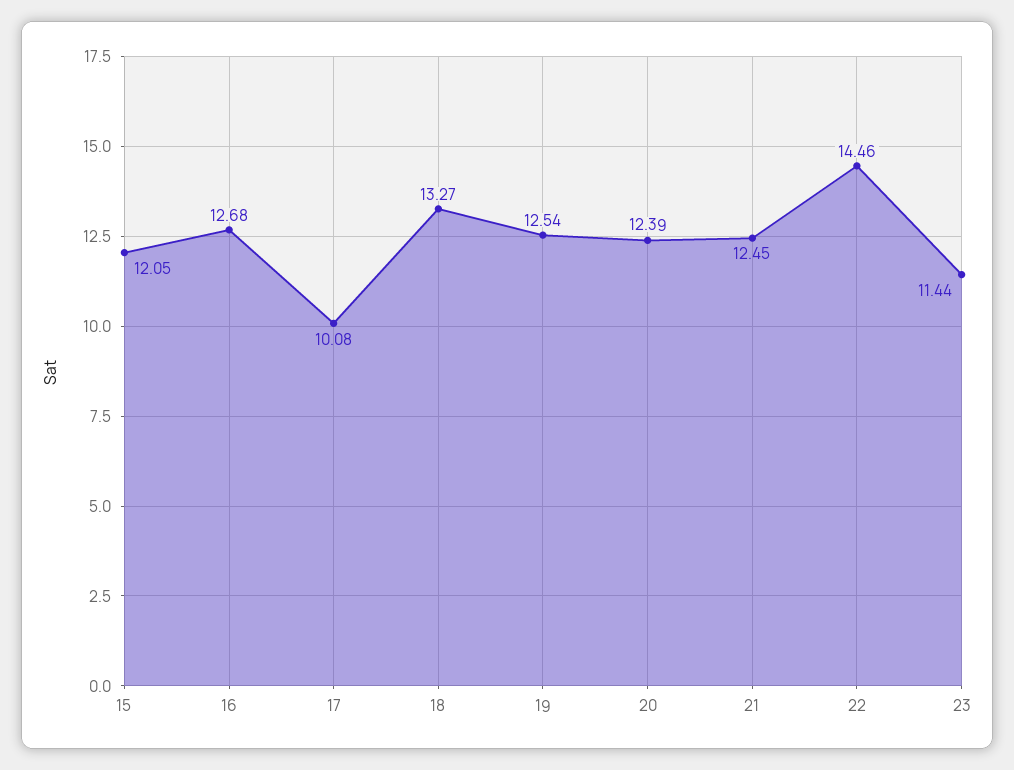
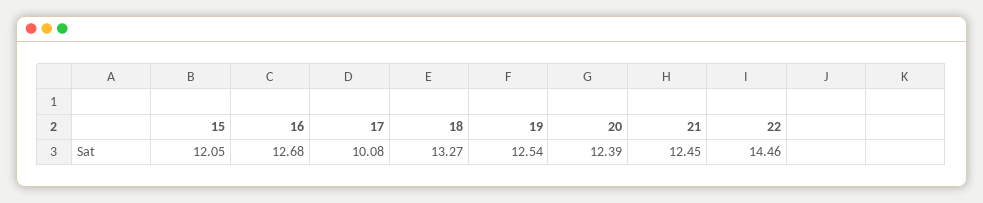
  {
    "15": 12.05,
    "16": 12.68,
    "17": 10.08,
    "18": 13.27,
    "19": 12.54,
    "20": 12.39,
    "21": 12.45,
-   "22": 14.46,
+   "22": 14.46
-   "23": 11.44
  }

